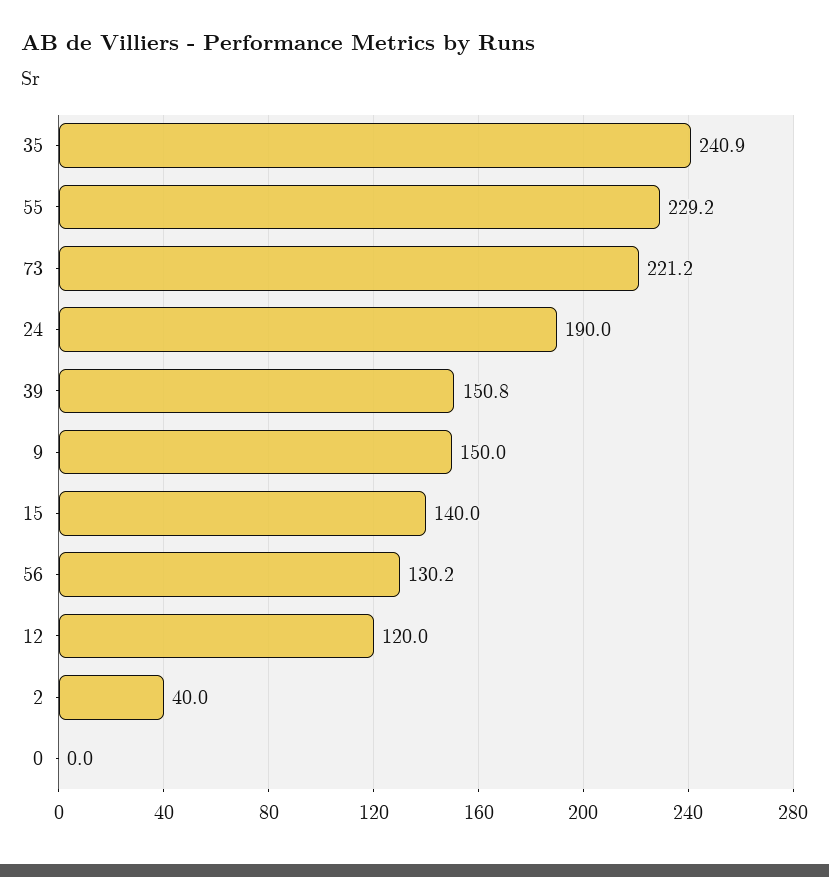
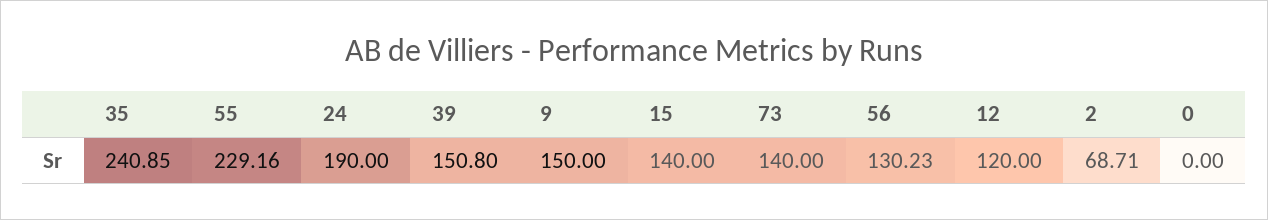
  {
    "35": 240.85,
    "55": 229.16,
-   "73": 221.2,
+   "73": 140,
    "24": 190,
    "39": 150.8,
    "9": 150,
    "15": 140,
    "56": 130.23,
    "12": 120,
-   "2": 40,
+   "2": 68.71,
    "0": 0
  }

